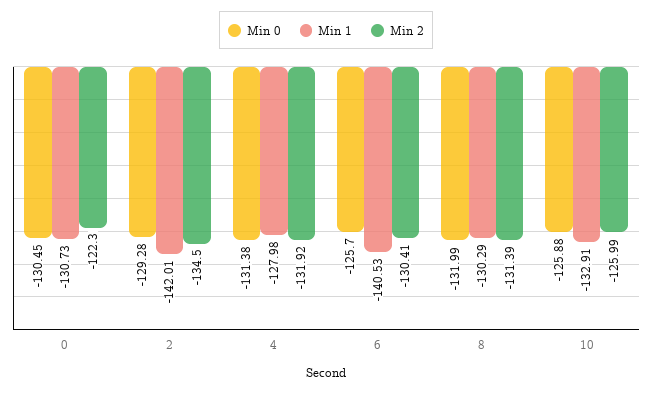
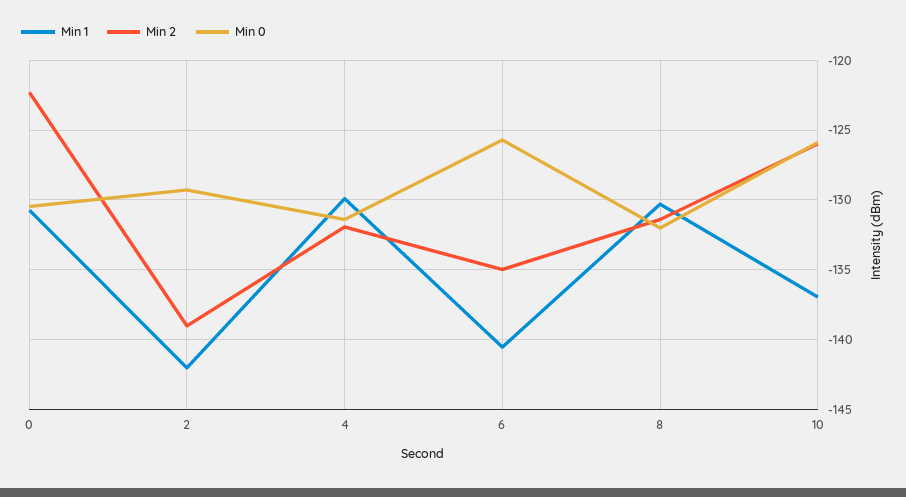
  {
    "Min 0": {
      "0": -130.45,
      "2": -129.28,
      "4": -131.38,
      "6": -125.7,
      "8": -131.99,
      "10": -125.88
    },
    "Min 1": {
      "0": -130.73,
      "2": -142.01,
-     "4": -127.98,
+     "4": -130,
      "6": -140.53,
      "8": -130.29,
-     "10": -132.91
+     "10": -137
    },
    "Min 2": {
      "0": -122.3,
-     "2": -134.5,
+     "2": -139,
      "4": -131.92,
-     "6": -130.41,
+     "6": -135,
      "8": -131.39,
      "10": -125.99
    }
  }

